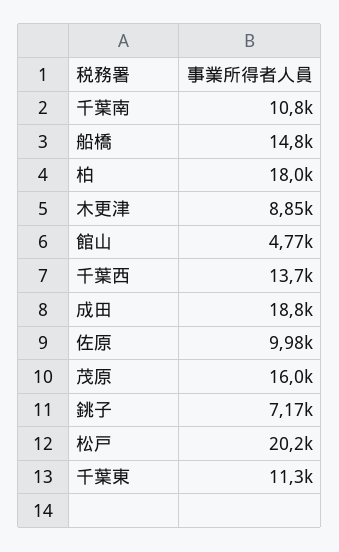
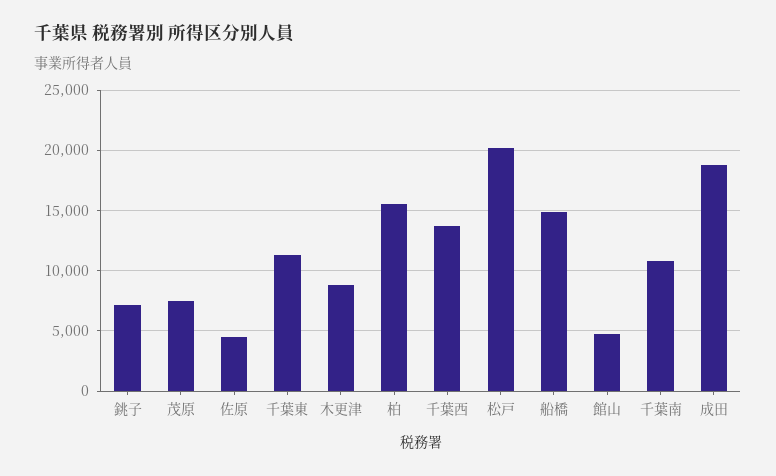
  {
    "千葉南": 10800,
    "船橋": 14800,
-   "柏": 18000,
+   "柏": 15500,
    "木更津": 8850,
    "館山": 4770,
    "千葉西": 13700,
    "成田": 18800,
-   "佐原": 9980,
+   "佐原": 4500,
-   "茂原": 16000,
+   "茂原": 7500,
    "銚子": 7170,
    "松戸": 20200,
    "千葉東": 11300
  }

